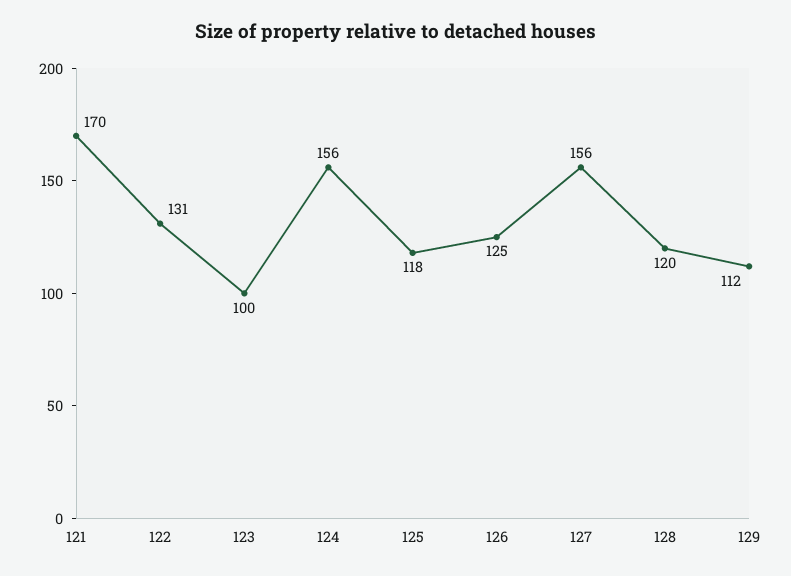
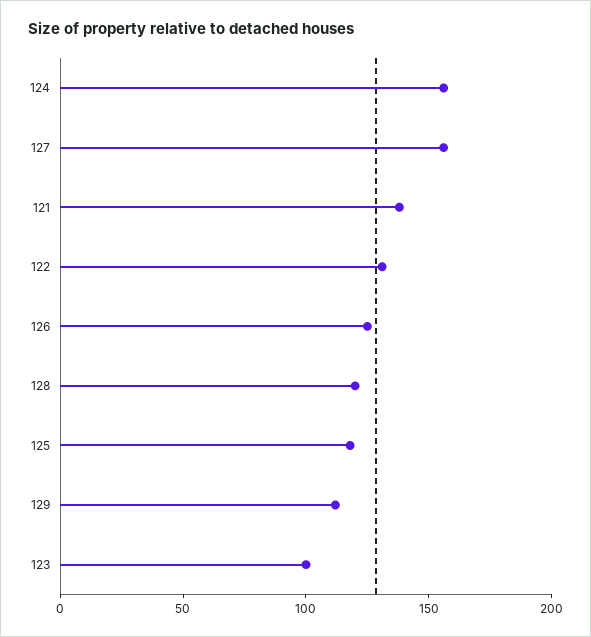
  {
-   "121": 170,
+   "121": 140,
    "122": 131,
    "123": 100,
    "124": 156,
    "125": 118,
    "126": 125,
    "127": 156,
    "128": 120,
    "129": 112
  }

